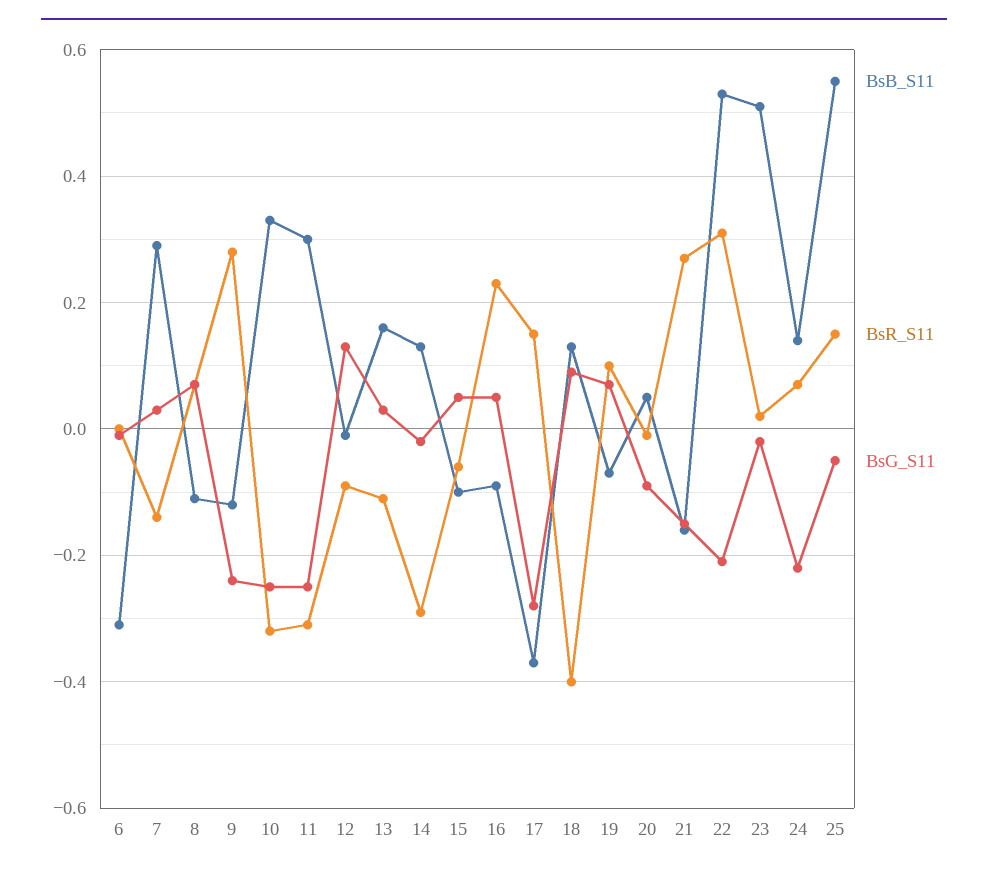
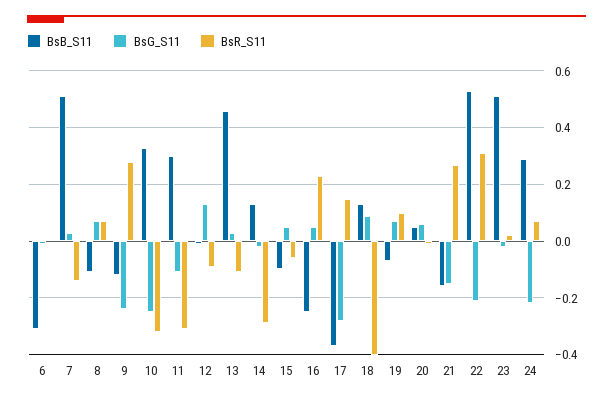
  {
    "BsB_S11": {
      "6": -0.3,
-     "7": 0.3,
+     "7": 0.5,
      "8": -0.1,
      "9": -0.1,
      "10": 0.35,
      "11": 0.3,
      "12": 0,
-     "13": 0.15,
+     "13": 0.45,
      "14": 0.15,
      "15": -0.1,
-     "16": -0.1,
+     "16": -0.25,
      "17": -0.35,
      "18": 0.15,
      "19": -0.05,
      "20": 0.05,
      "21": -0.15,
      "22": 0.55,
      "23": 0.5,
-     "24": 0.15,
+     "24": 0.3
-     "25": 0.55
    },
    "BsR_S11": {
      "6": 0,
      "7": -0.15,
      "8": 0.05,
      "9": 0.3,
      "10": -0.3,
      "11": -0.3,
      "12": -0.1,
      "13": -0.1,
      "14": -0.3,
      "15": -0.05,
      "16": 0.25,
      "17": 0.15,
      "18": -0.4,
      "19": 0.1,
      "20": 0,
      "21": 0.25,
      "22": 0.3,
      "23": 0,
-     "24": 0.05,
+     "24": 0.05
-     "25": 0.15
    },
    "BsG_S11": {
      "6": 0,
      "7": 0.05,
      "8": 0.05,
      "9": -0.25,
      "10": -0.25,
-     "11": -0.25,
+     "11": -0.1,
      "12": 0.15,
      "13": 0.05,
      "14": 0,
      "15": 0.05,
      "16": 0.05,
      "17": -0.3,
      "18": 0.1,
      "19": 0.05,
-     "20": -0.1,
+     "20": 0.05,
      "21": -0.15,
      "22": -0.2,
      "23": 0,
-     "24": -0.2,
+     "24": -0.2
-     "25": -0.05
    }
  }

